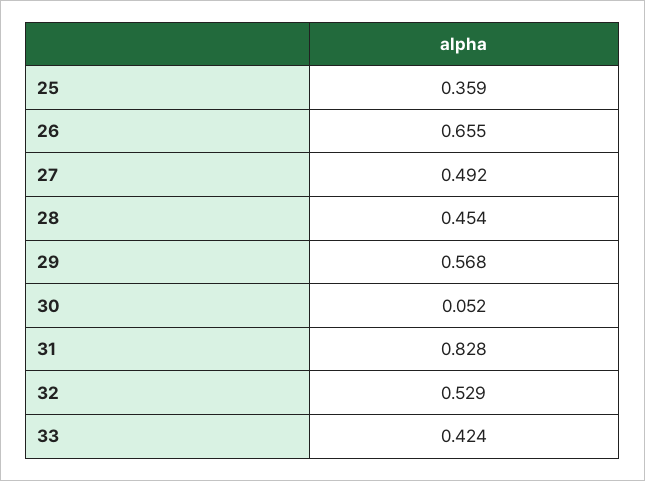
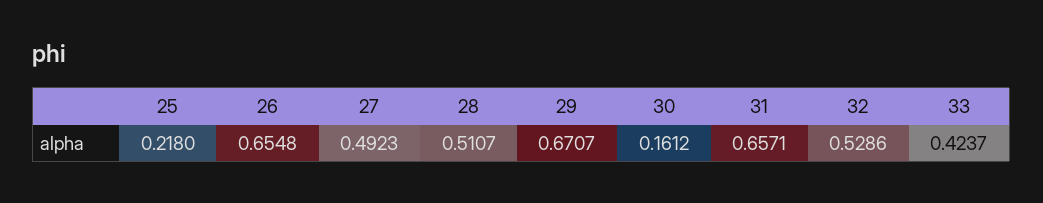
  {
-   "25": 0.359,
+   "25": 0.218,
    "26": 0.6548,
    "27": 0.4923,
-   "28": 0.454,
+   "28": 0.5107,
-   "29": 0.568,
+   "29": 0.6707,
-   "30": 0.052,
+   "30": 0.1612,
-   "31": 0.828,
+   "31": 0.6571,
    "32": 0.5286,
    "33": 0.4237
  }

